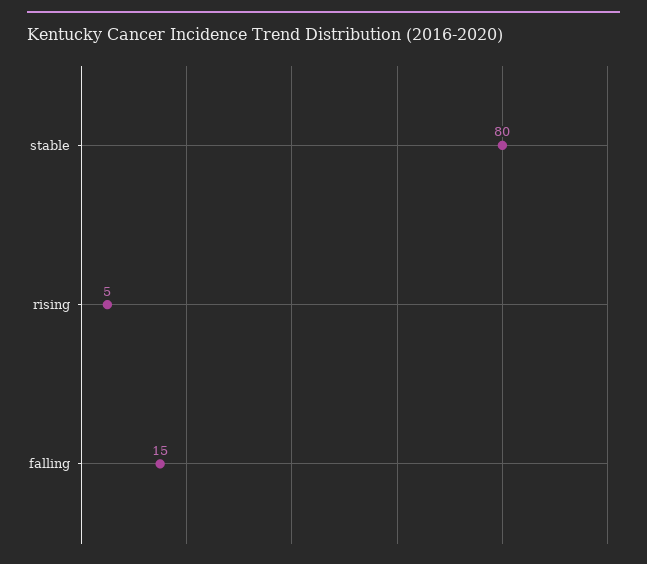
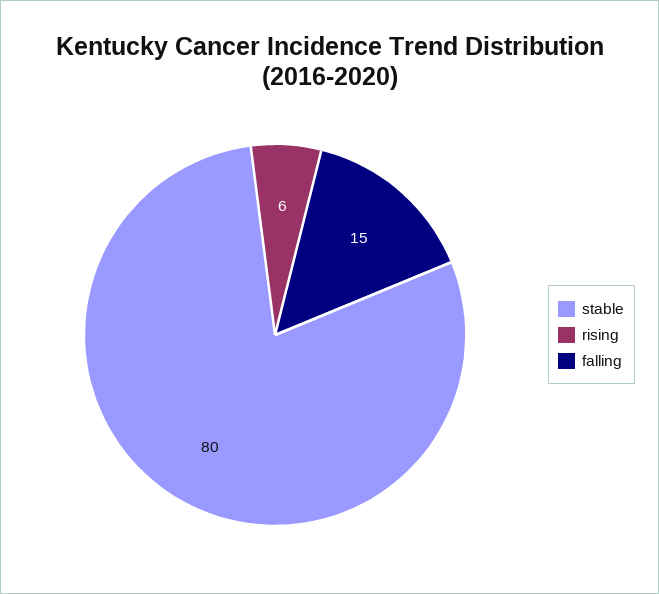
  {
    "stable": 80,
-   "rising": 5,
+   "rising": 6,
    "falling": 15
  }

